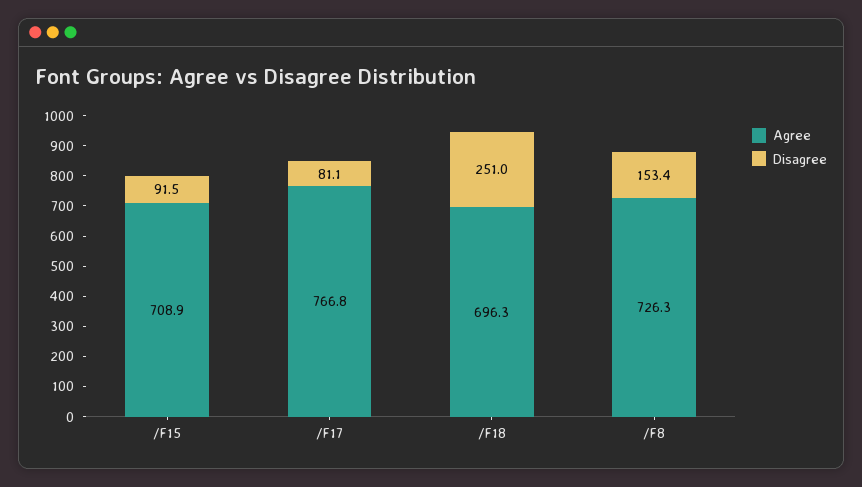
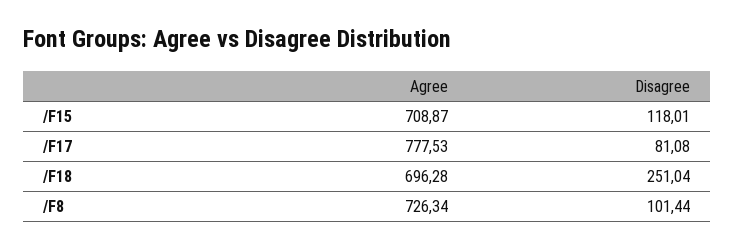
  {
    "Agree": {
      "/F15": 708.87,
-     "/F17": 766.8,
+     "/F17": 777.53,
      "/F18": 696.28,
      "/F8": 726.34
    },
    "Disagree": {
-     "/F15": 91.5,
+     "/F15": 118.01,
      "/F17": 81.08,
      "/F18": 251.04,
-     "/F8": 153.4
+     "/F8": 101.44
    }
  }

